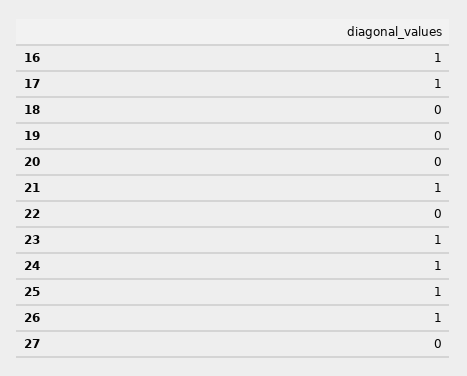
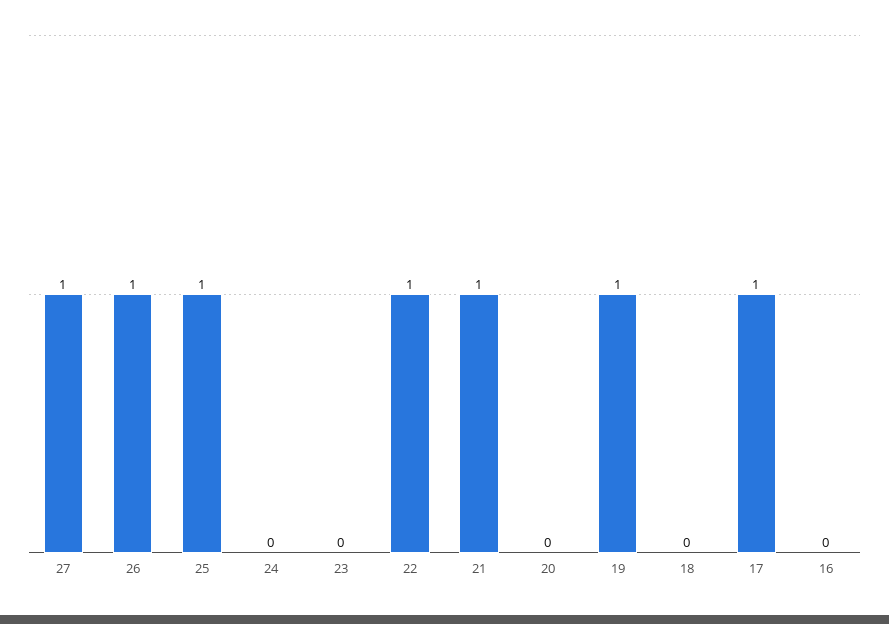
  {
-   "16": 1,
+   "16": 0,
    "17": 1,
    "18": 0,
-   "19": 0,
+   "19": 1,
    "20": 0,
    "21": 1,
-   "22": 0,
+   "22": 1,
-   "23": 1,
+   "23": 0,
-   "24": 1,
+   "24": 0,
    "25": 1,
    "26": 1,
-   "27": 0
+   "27": 1
  }

